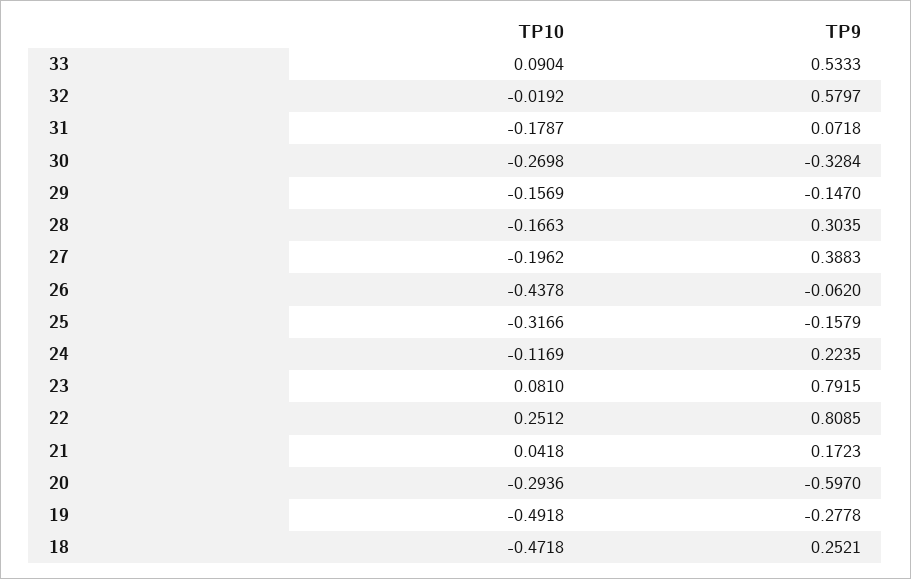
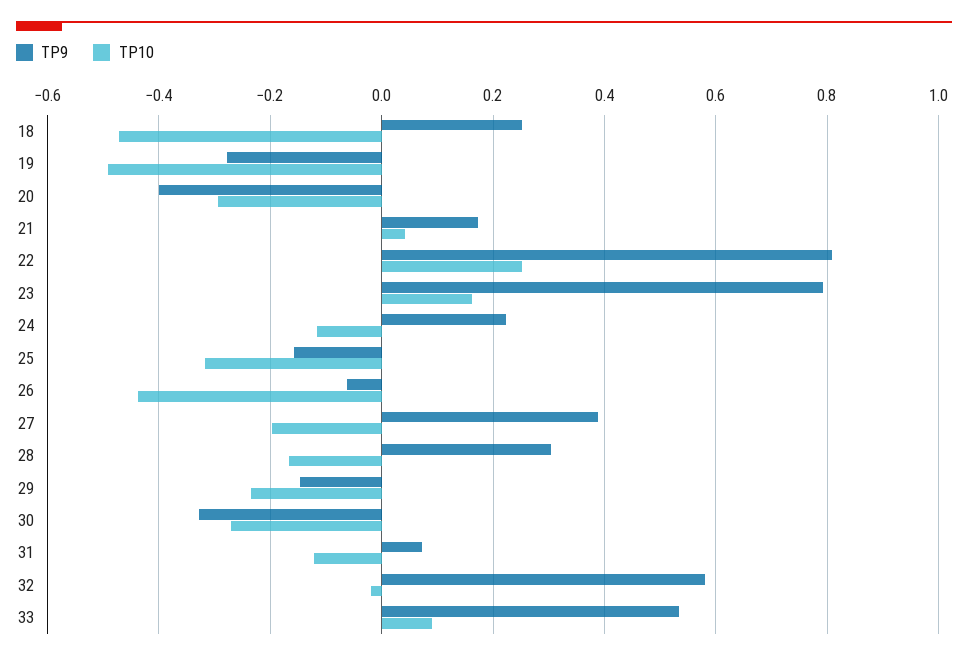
  {
    "TP10": {
      "33": 0.0904,
      "32": -0.0192,
-     "31": -0.1787,
+     "31": -0.12,
      "30": -0.2698,
-     "29": -0.1569,
+     "29": -0.24,
      "28": -0.1663,
      "27": -0.1962,
      "26": -0.4378,
      "25": -0.3166,
      "24": -0.1169,
-     "23": 0.081,
+     "23": 0.16,
      "22": 0.2512,
      "21": 0.0418,
      "20": -0.2936,
      "19": -0.4918,
      "18": -0.4718
    },
    "TP9": {
      "33": 0.5333,
      "32": 0.5797,
      "31": 0.0718,
      "30": -0.3284,
      "29": -0.147,
      "28": 0.3035,
      "27": 0.3883,
      "26": -0.062,
      "25": -0.1579,
      "24": 0.2235,
      "23": 0.7915,
      "22": 0.8085,
      "21": 0.1723,
-     "20": -0.597,
+     "20": -0.4,
      "19": -0.2778,
      "18": 0.2521
    }
  }

